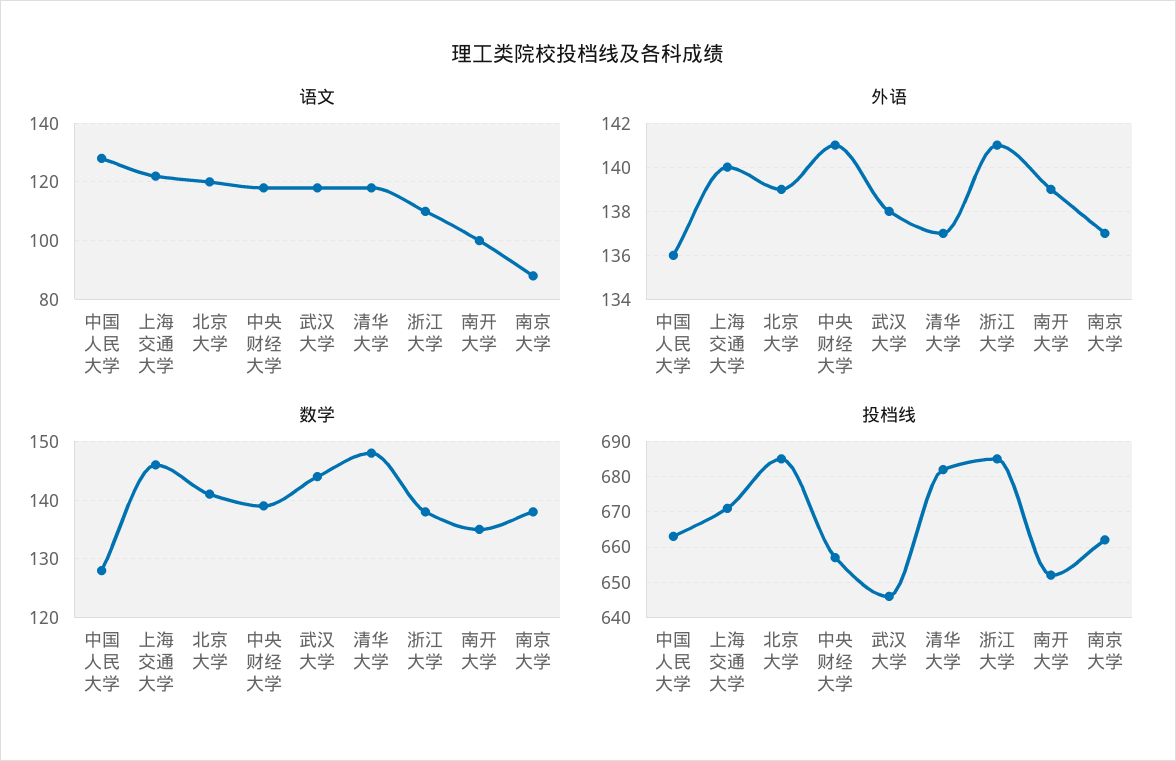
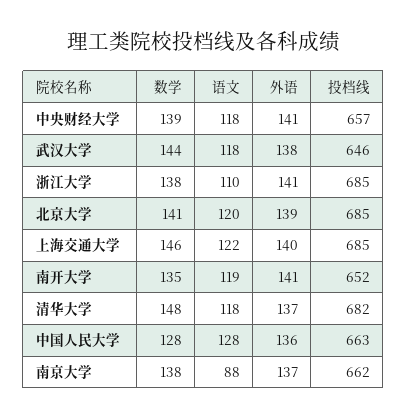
  {
    "语文": {
      "中国人民大学": 128,
      "上海交通大学": 122,
      "北京大学": 120,
      "中央财经大学": 118,
      "武汉大学": 118,
      "清华大学": 118,
      "浙江大学": 110,
-     "南开大学": 100,
+     "南开大学": 119,
      "南京大学": 88
    },
    "外语": {
      "中国人民大学": 136,
      "上海交通大学": 140,
      "北京大学": 139,
      "中央财经大学": 141,
      "武汉大学": 138,
      "清华大学": 137,
      "浙江大学": 141,
-     "南开大学": 139,
+     "南开大学": 141,
      "南京大学": 137
    },
    "数学": {
      "中国人民大学": 128,
      "上海交通大学": 146,
      "北京大学": 141,
      "中央财经大学": 139,
      "武汉大学": 144,
      "清华大学": 148,
      "浙江大学": 138,
      "南开大学": 135,
      "南京大学": 138
    },
    "投档线": {
      "中国人民大学": 663,
-     "上海交通大学": 670,
+     "上海交通大学": 685,
      "北京大学": 685,
      "中央财经大学": 657,
      "武汉大学": 646,
      "清华大学": 682,
      "浙江大学": 685,
      "南开大学": 652,
      "南京大学": 662
    }
  }

